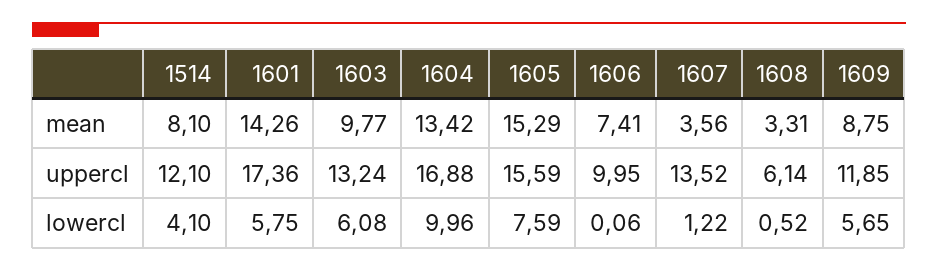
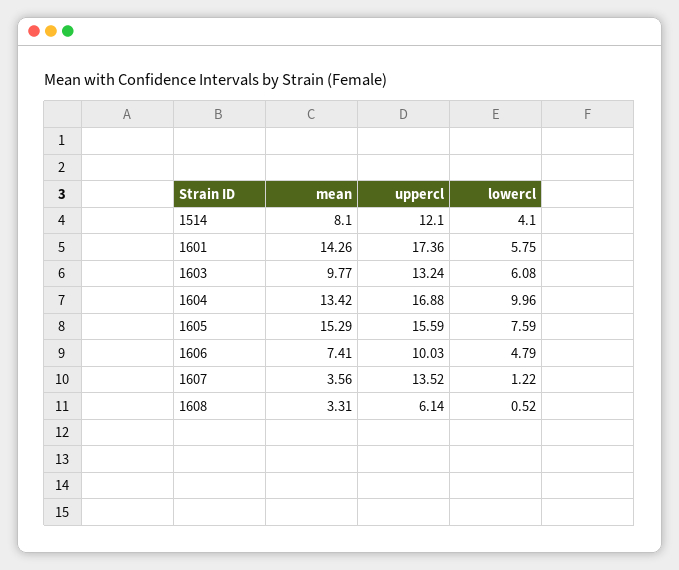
  {
    "1514": {
      "mean": 8.1,
      "uppercl": 12.1,
      "lowercl": 4.1
    },
    "1601": {
      "mean": 14.26,
      "uppercl": 17.36,
      "lowercl": 5.75
    },
    "1603": {
      "mean": 9.77,
      "uppercl": 13.24,
      "lowercl": 6.08
    },
    "1604": {
      "mean": 13.42,
      "uppercl": 16.88,
      "lowercl": 9.96
    },
    "1605": {
      "mean": 15.29,
      "uppercl": 15.59,
      "lowercl": 7.59
    },
    "1606": {
      "mean": 7.41,
-     "uppercl": 9.95,
+     "uppercl": 10.03,
-     "lowercl": 0.06
+     "lowercl": 4.79
    },
    "1607": {
      "mean": 3.56,
      "uppercl": 13.52,
      "lowercl": 1.22
    },
    "1608": {
      "mean": 3.31,
      "uppercl": 6.14,
      "lowercl": 0.52
-   },
+   }
-   "1609": {
-     "mean": 8.75,
-     "uppercl": 11.85,
-     "lowercl": 5.65
-   }
  }

